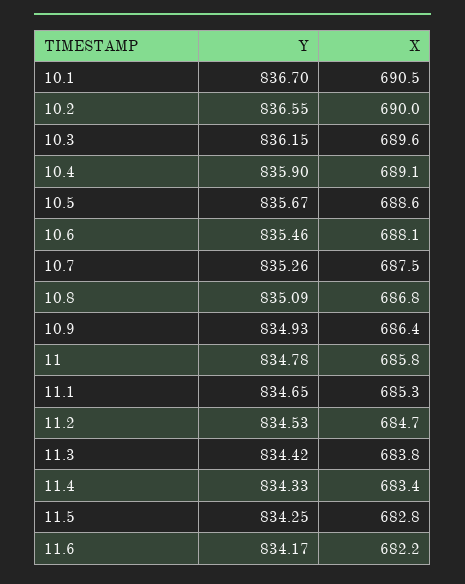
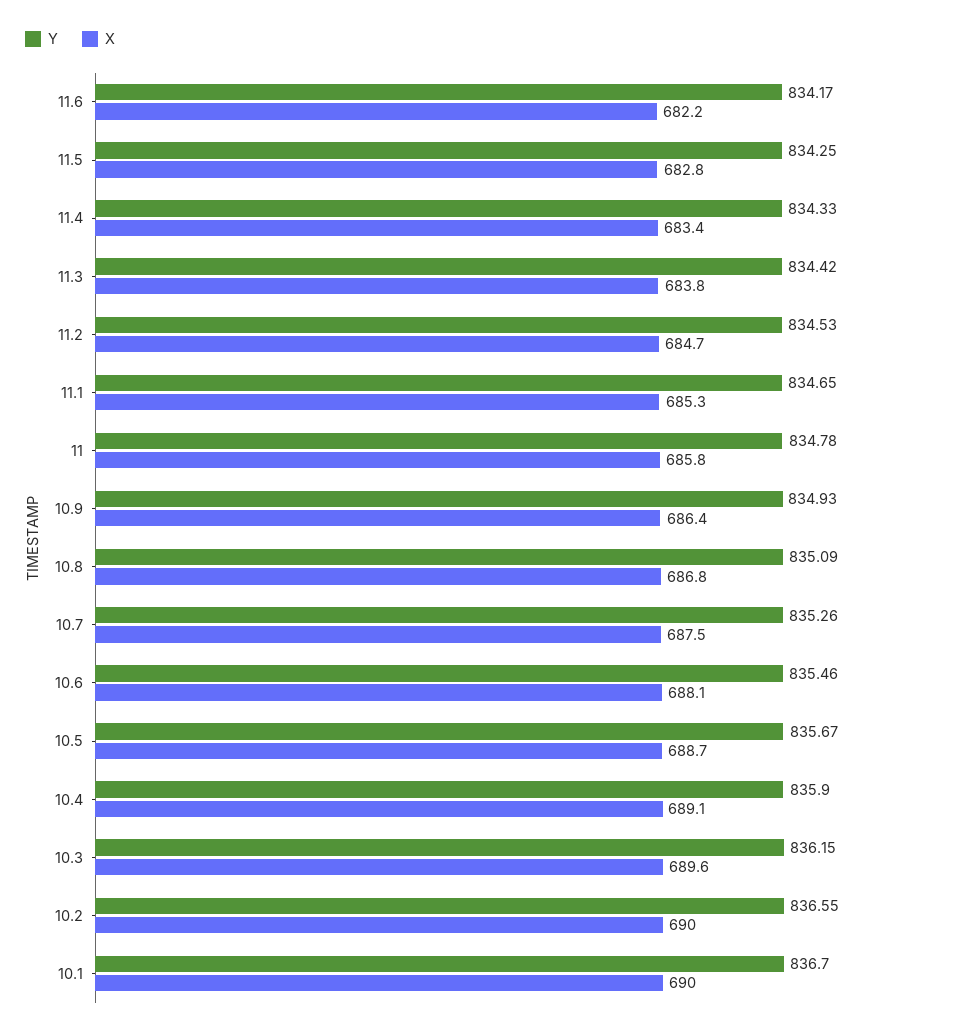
  {
    "Y": {
      "10.1": 836.7,
      "10.2": 836.55,
      "10.3": 836.15,
      "10.4": 835.9,
      "10.5": 835.67,
      "10.6": 835.46,
      "10.7": 835.26,
      "10.8": 835.09,
      "10.9": 834.93,
      "11": 834.78,
      "11.1": 834.65,
      "11.2": 834.53,
      "11.3": 834.42,
      "11.4": 834.33,
      "11.5": 834.25,
      "11.6": 834.17
    },
    "X": {
-     "10.1": 690.5,
+     "10.1": 690,
      "10.2": 690,
      "10.3": 689.6,
      "10.4": 689.1,
-     "10.5": 688.6,
+     "10.5": 688.7,
      "10.6": 688.1,
      "10.7": 687.5,
      "10.8": 686.8,
      "10.9": 686.4,
      "11": 685.8,
      "11.1": 685.3,
      "11.2": 684.7,
      "11.3": 683.8,
      "11.4": 683.4,
      "11.5": 682.8,
      "11.6": 682.2
    }
  }

